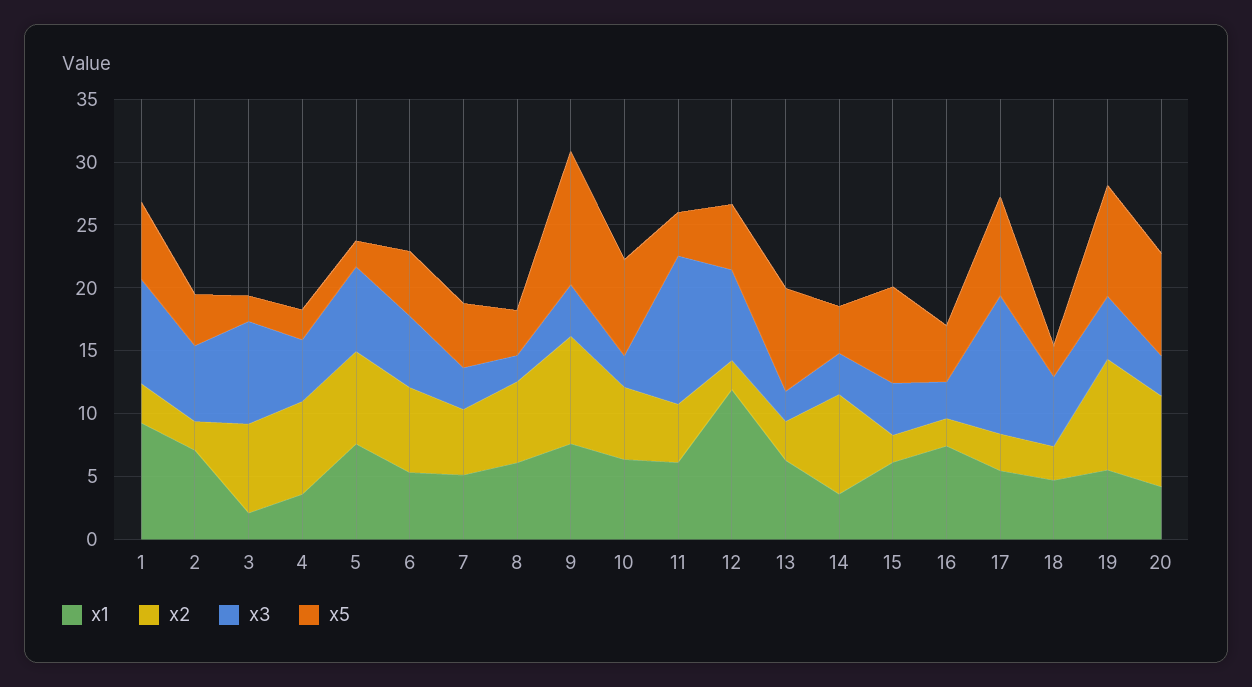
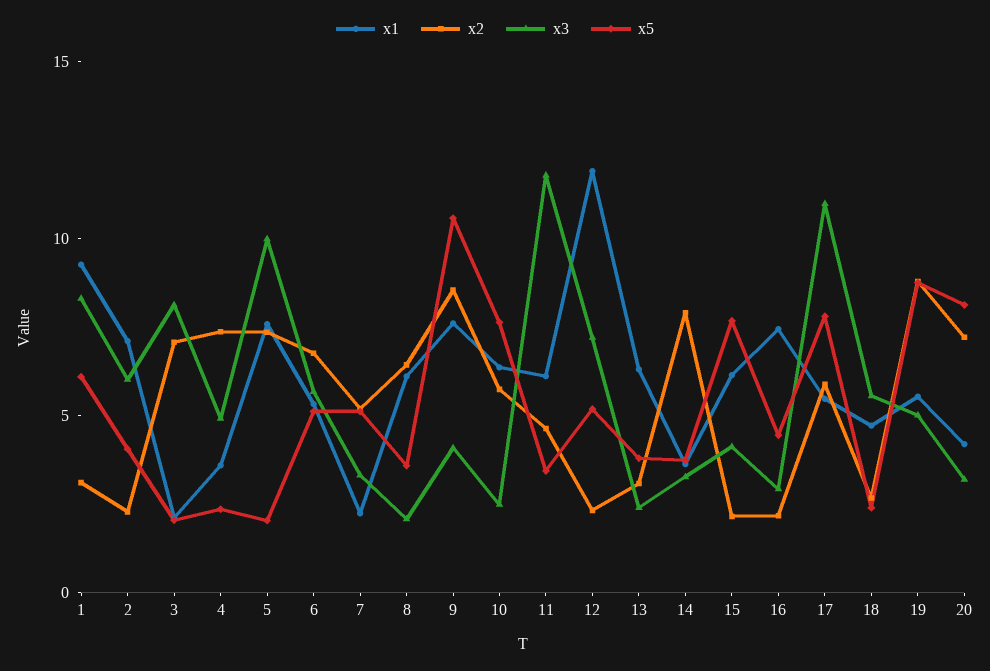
  {
    "x1": {
      "1": 9,
      "2": 7,
      "3": 2,
      "4": 4,
      "5": 8,
      "6": 5,
-     "7": 5,
+     "7": 2,
      "8": 6,
      "9": 8,
      "10": 6,
      "11": 6,
      "12": 12,
      "13": 6,
      "14": 4,
      "15": 6,
      "16": 7,
      "17": 5,
      "18": 5,
      "19": 6,
      "20": 4
    },
    "x2": {
      "1": 3,
      "2": 2,
      "3": 7,
      "4": 7,
      "5": 7,
      "6": 7,
      "7": 5,
      "8": 6,
      "9": 9,
      "10": 6,
      "11": 5,
      "12": 2,
      "13": 3,
      "14": 8,
      "15": 2,
      "16": 2,
-     "17": 3,
+     "17": 6,
      "18": 3,
      "19": 9,
      "20": 7
    },
    "x3": {
      "1": 8,
      "2": 6,
      "3": 8,
      "4": 5,
-     "5": 7,
+     "5": 10,
      "6": 6,
      "7": 3,
      "8": 2,
      "9": 4,
      "10": 2,
      "11": 12,
      "12": 7,
      "13": 2,
      "14": 3,
      "15": 4,
      "16": 3,
      "17": 11,
      "18": 6,
      "19": 5,
      "20": 3
    },
    "x5": {
      "1": 6,
      "2": 4,
      "3": 2,
      "4": 2,
      "5": 2,
      "6": 5,
      "7": 5,
      "8": 4,
      "9": 11,
      "10": 8,
      "11": 3,
      "12": 5,
-     "13": 8,
+     "13": 4,
      "14": 4,
      "15": 8,
      "16": 4,
      "17": 8,
      "18": 2,
      "19": 9,
      "20": 8
    }
  }

